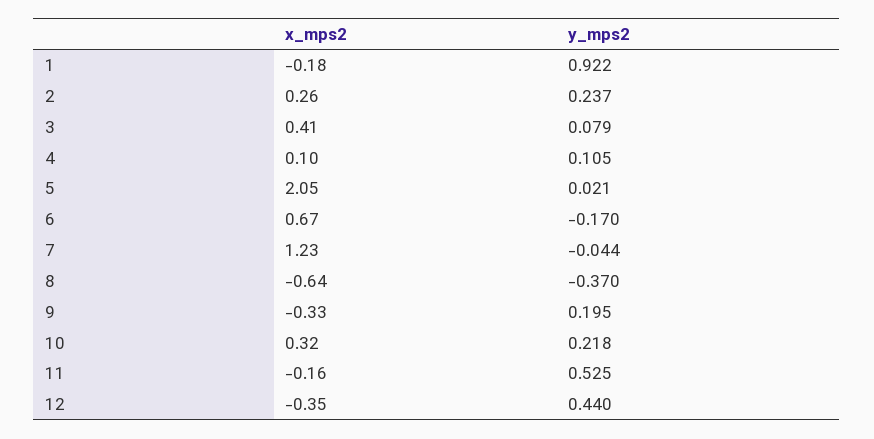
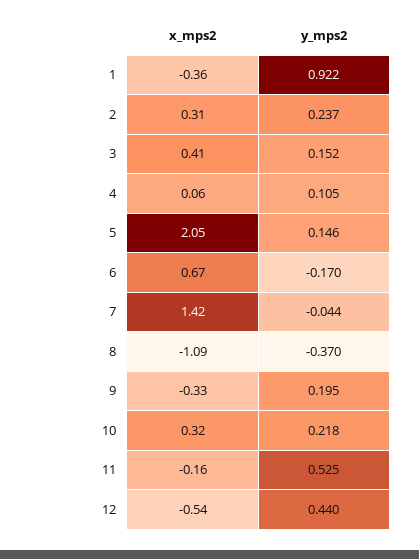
  {
    "x_mps2": {
-     "1": -0.18,
+     "1": -0.36,
-     "2": 0.26,
+     "2": 0.31,
      "3": 0.41,
-     "4": 0.1,
+     "4": 0.06,
      "5": 2.05,
      "6": 0.67,
-     "7": 1.23,
+     "7": 1.42,
-     "8": -0.64,
+     "8": -1.09,
      "9": -0.33,
      "10": 0.32,
      "11": -0.16,
-     "12": -0.35
+     "12": -0.54
    },
    "y_mps2": {
      "1": 0.922,
      "2": 0.237,
-     "3": 0.079,
+     "3": 0.152,
      "4": 0.105,
-     "5": 0.021,
+     "5": 0.146,
      "6": -0.17,
      "7": -0.044,
      "8": -0.37,
      "9": 0.195,
      "10": 0.218,
      "11": 0.525,
      "12": 0.44
    }
  }

